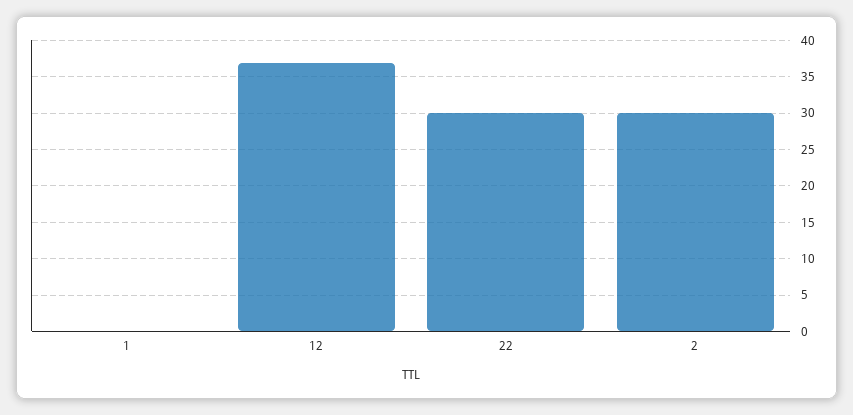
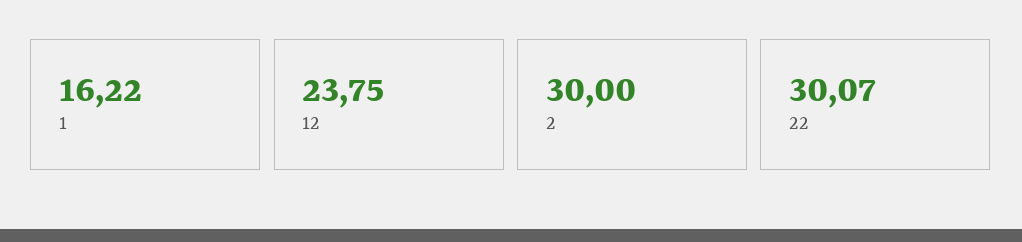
  {
-   "1": 0,
+   "1": 16.22,
-   "12": 37,
+   "12": 23.75,
    "22": 30.07,
    "2": 30
  }

